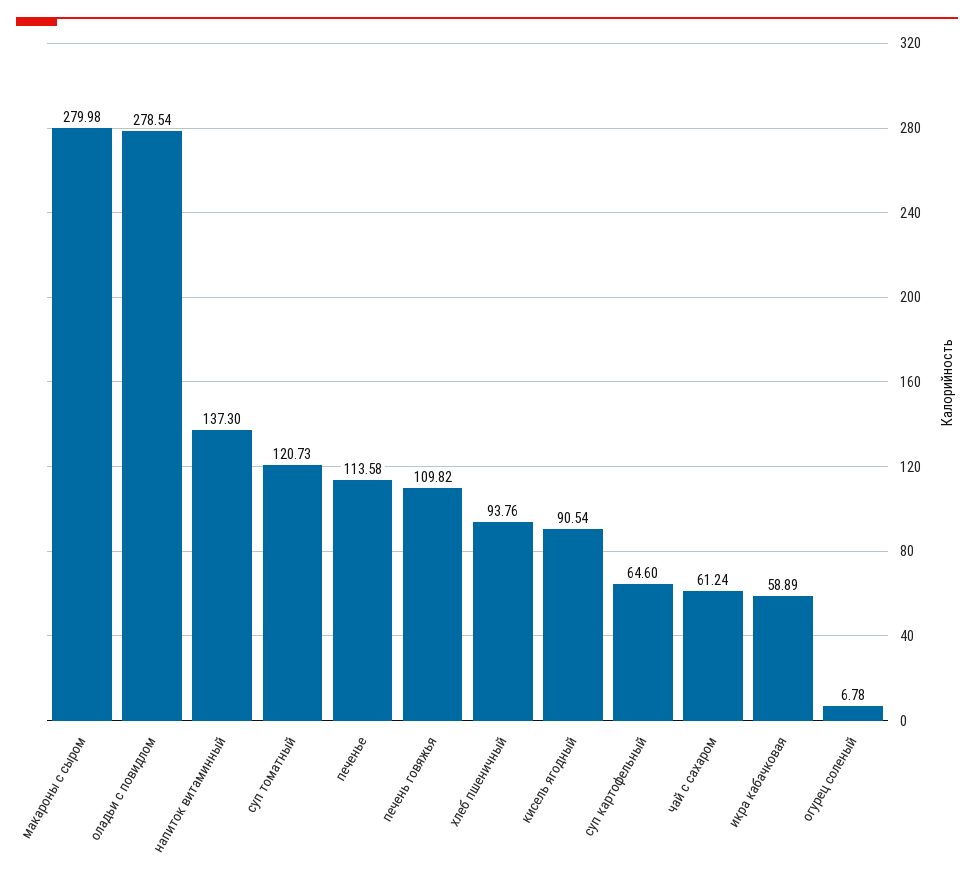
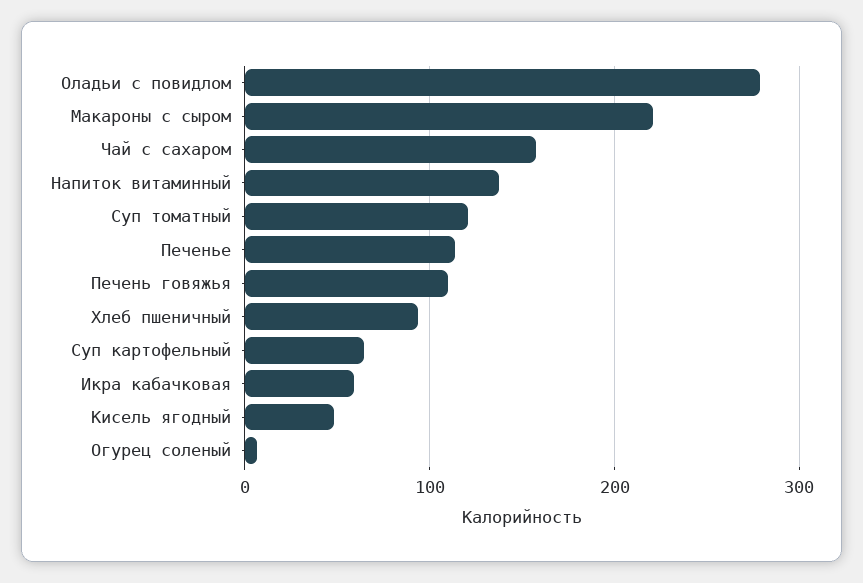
  {
-   "макароны с сыром": 279.98,
+   "макароны с сыром": 220,
    "оладьи с повидлом": 278.54,
    "напиток витаминный": 137.3,
    "суп томатный": 120.73,
    "печенье": 113.58,
    "печень говяжья": 109.82,
    "хлеб пшеничный": 93.76,
-   "кисель ягодный": 90.54,
+   "кисель ягодный": 50,
    "суп картофельный": 64.6,
-   "чай с сахаром": 61.24,
+   "чай с сахаром": 160,
    "икра кабачковая": 58.89,
    "огурец соленый": 6.78
  }

